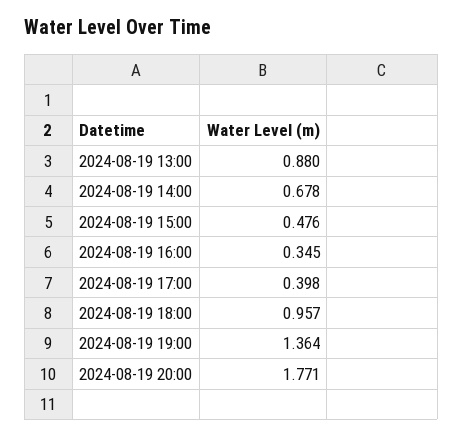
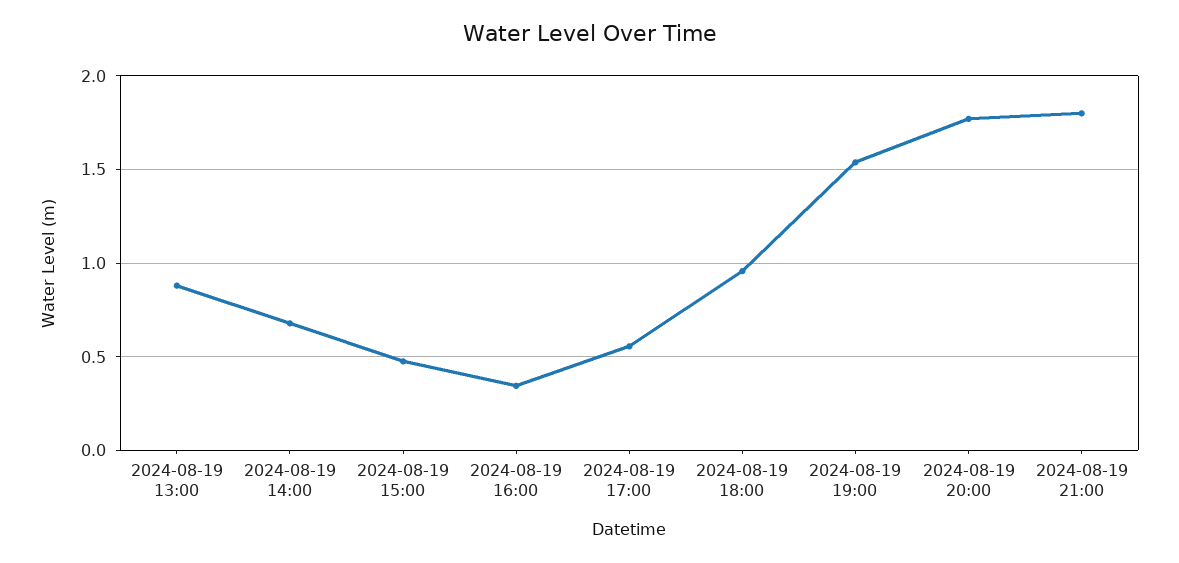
  {
    "2024-08-19 13:00": 0.88,
    "2024-08-19 14:00": 0.678,
    "2024-08-19 15:00": 0.476,
    "2024-08-19 16:00": 0.345,
-   "2024-08-19 17:00": 0.398,
+   "2024-08-19 17:00": 0.55,
    "2024-08-19 18:00": 0.957,
-   "2024-08-19 19:00": 1.364,
+   "2024-08-19 19:00": 1.55,
-   "2024-08-19 20:00": 1.771
+   "2024-08-19 20:00": 1.771,
+   "2024-08-19 21:00": 1.8
  }

